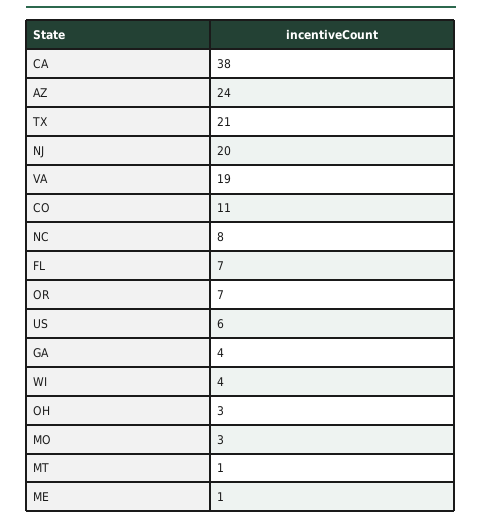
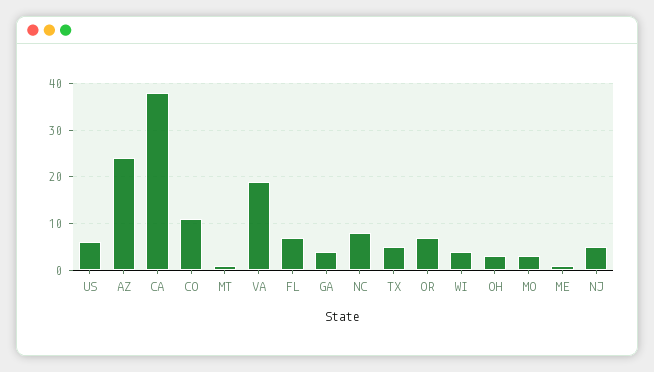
  {
    "CA": 38,
    "AZ": 24,
-   "TX": 21,
+   "TX": 5,
-   "NJ": 20,
+   "NJ": 5,
    "VA": 19,
    "CO": 11,
    "NC": 8,
    "FL": 7,
    "OR": 7,
    "US": 6,
    "GA": 4,
    "WI": 4,
    "OH": 3,
    "MO": 3,
    "MT": 1,
    "ME": 1
  }

